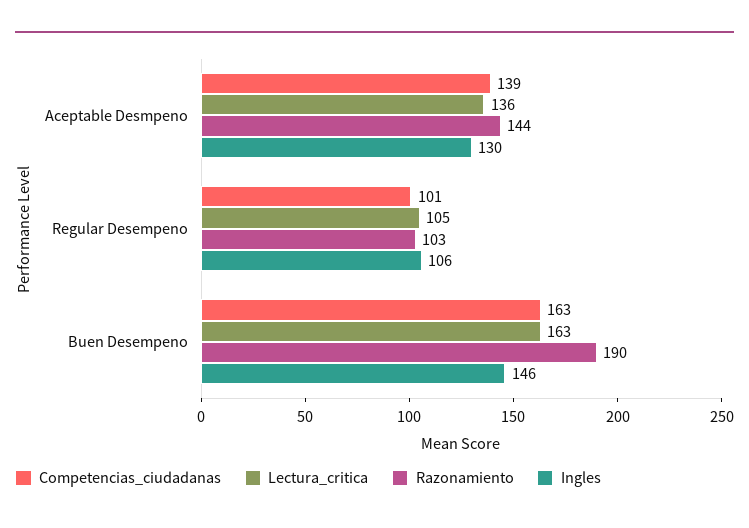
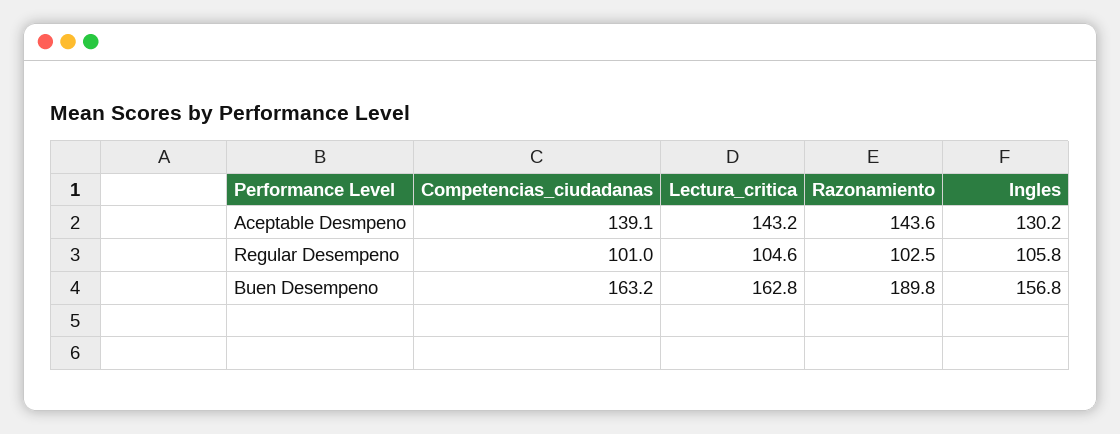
  {
    "Competencias_ciudadanas": {
      "Aceptable Desmpeno": 139.1,
      "Regular Desempeno": 101,
      "Buen Desempeno": 163.2
    },
    "Lectura_critica": {
-     "Aceptable Desmpeno": 136,
+     "Aceptable Desmpeno": 143.2,
      "Regular Desempeno": 104.6,
      "Buen Desempeno": 162.8
    },
    "Razonamiento": {
      "Aceptable Desmpeno": 143.6,
      "Regular Desempeno": 102.5,
      "Buen Desempeno": 189.8
    },
    "Ingles": {
      "Aceptable Desmpeno": 130.2,
      "Regular Desempeno": 105.8,
-     "Buen Desempeno": 146
+     "Buen Desempeno": 156.8
    }
  }

